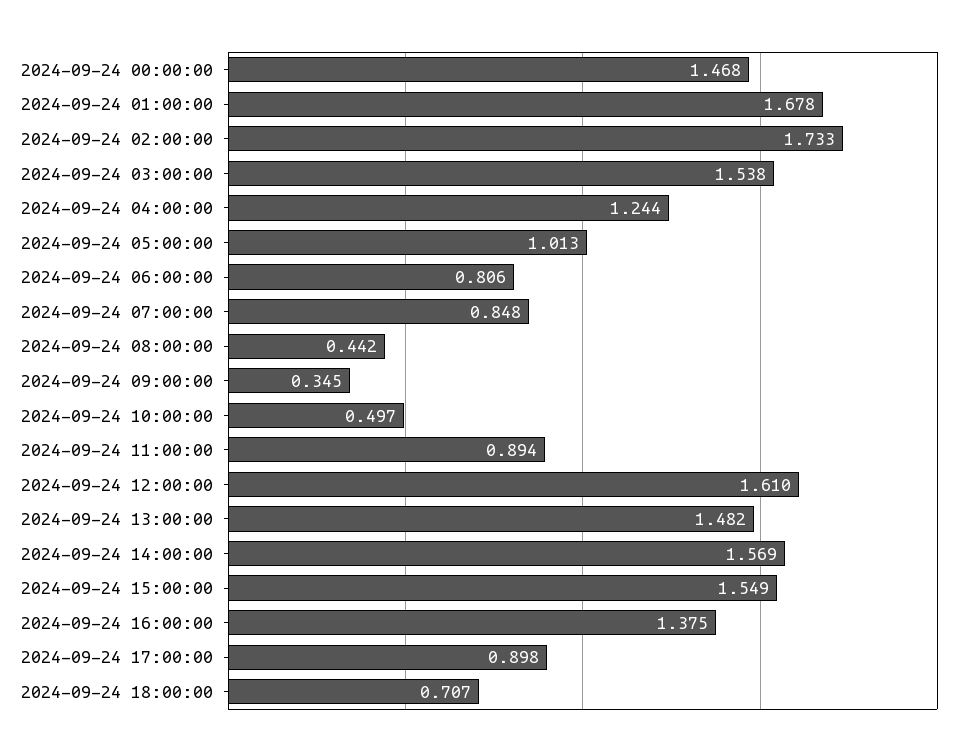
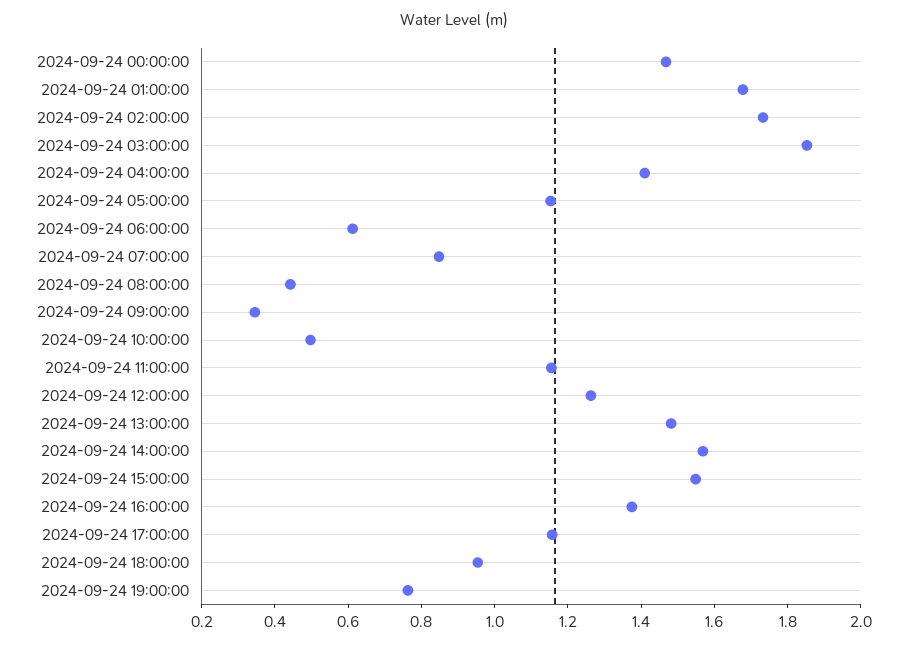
  {
    "2024-09-24 00:00:00": 1.468,
    "2024-09-24 01:00:00": 1.678,
    "2024-09-24 02:00:00": 1.733,
-   "2024-09-24 03:00:00": 1.538,
+   "2024-09-24 03:00:00": 1.85,
-   "2024-09-24 04:00:00": 1.244,
+   "2024-09-24 04:00:00": 1.4,
-   "2024-09-24 05:00:00": 1.013,
+   "2024-09-24 05:00:00": 1.15,
-   "2024-09-24 06:00:00": 0.806,
+   "2024-09-24 06:00:00": 0.6,
    "2024-09-24 07:00:00": 0.848,
    "2024-09-24 08:00:00": 0.442,
    "2024-09-24 09:00:00": 0.345,
    "2024-09-24 10:00:00": 0.497,
-   "2024-09-24 11:00:00": 0.894,
+   "2024-09-24 11:00:00": 1.15,
-   "2024-09-24 12:00:00": 1.61,
+   "2024-09-24 12:00:00": 1.25,
    "2024-09-24 13:00:00": 1.482,
    "2024-09-24 14:00:00": 1.569,
    "2024-09-24 15:00:00": 1.549,
    "2024-09-24 16:00:00": 1.375,
-   "2024-09-24 17:00:00": 0.898,
+   "2024-09-24 17:00:00": 1.15,
-   "2024-09-24 18:00:00": 0.707
+   "2024-09-24 18:00:00": 0.95,
+   "2024-09-24 19:00:00": 0.75
  }

